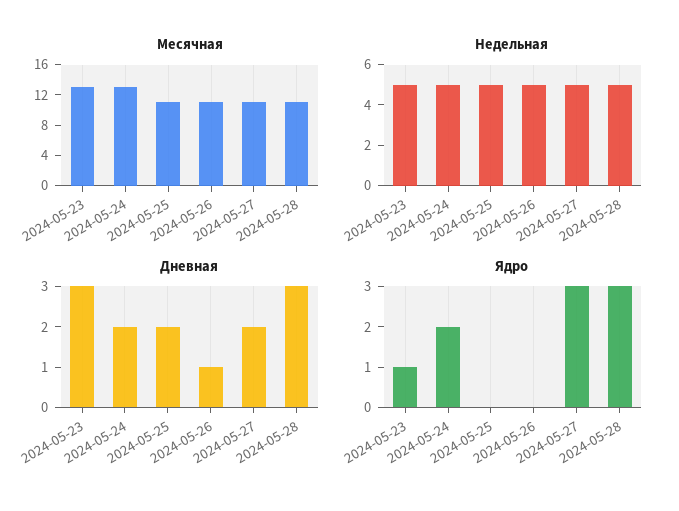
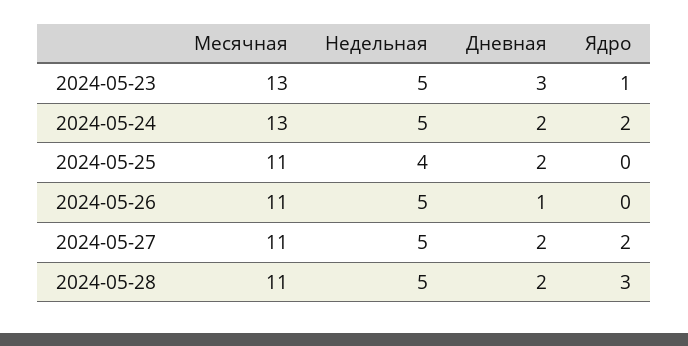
  {
    "Месячная": {
      "2024-05-23": 13,
      "2024-05-24": 13,
      "2024-05-25": 11,
      "2024-05-26": 11,
      "2024-05-27": 11,
      "2024-05-28": 11
    },
    "Недельная": {
      "2024-05-23": 5,
      "2024-05-24": 5,
-     "2024-05-25": 5,
+     "2024-05-25": 4,
      "2024-05-26": 5,
      "2024-05-27": 5,
      "2024-05-28": 5
    },
    "Дневная": {
      "2024-05-23": 3,
      "2024-05-24": 2,
      "2024-05-25": 2,
      "2024-05-26": 1,
      "2024-05-27": 2,
-     "2024-05-28": 3
+     "2024-05-28": 2
    },
    "Ядро": {
      "2024-05-23": 1,
      "2024-05-24": 2,
      "2024-05-25": 0,
      "2024-05-26": 0,
-     "2024-05-27": 3,
+     "2024-05-27": 2,
      "2024-05-28": 3
    }
  }

